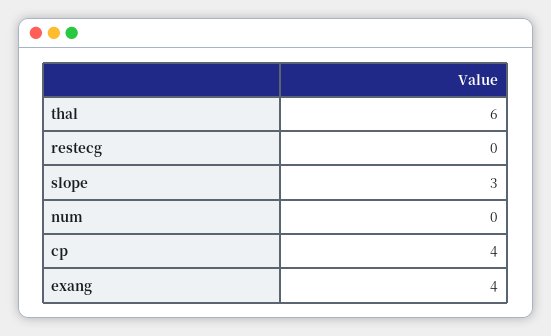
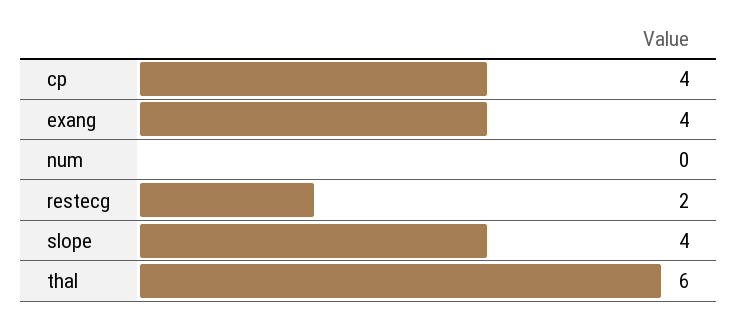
  {
    "thal": 6,
-   "restecg": 0,
+   "restecg": 2,
-   "slope": 3,
+   "slope": 4,
    "num": 0,
    "cp": 4,
    "exang": 4
  }

